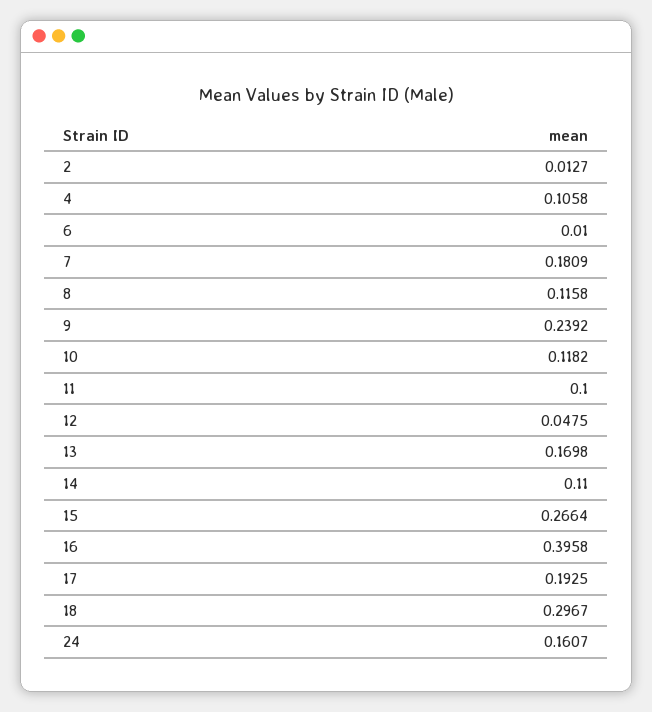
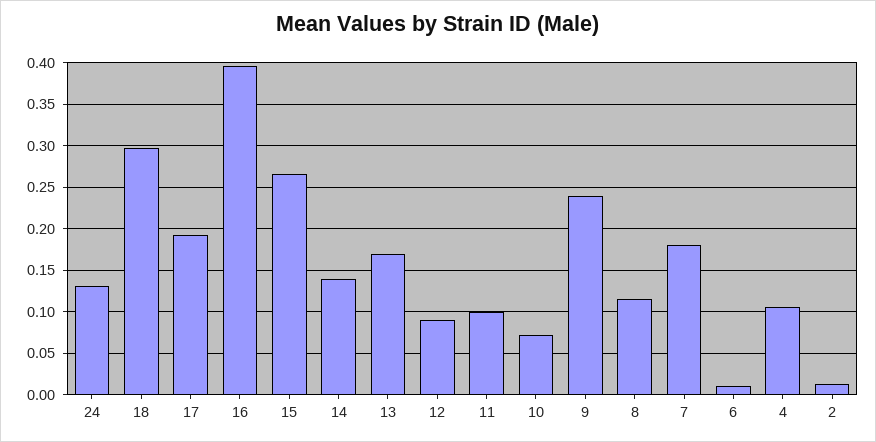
  {
    "2": 0.0127,
    "4": 0.1058,
    "6": 0.01,
    "7": 0.1809,
    "8": 0.1158,
    "9": 0.2392,
-   "10": 0.1182,
+   "10": 0.07,
    "11": 0.1,
-   "12": 0.0475,
+   "12": 0.09,
    "13": 0.1698,
-   "14": 0.11,
+   "14": 0.14,
    "15": 0.2664,
    "16": 0.3958,
    "17": 0.1925,
    "18": 0.2967,
-   "24": 0.1607
+   "24": 0.13
  }

